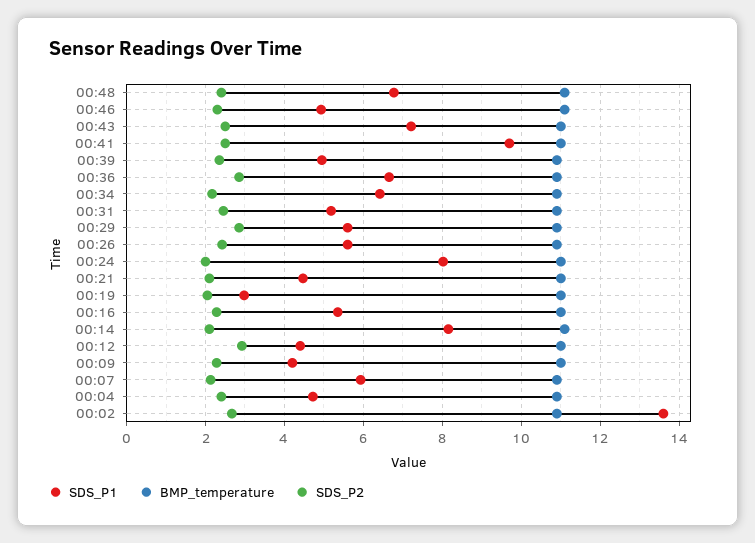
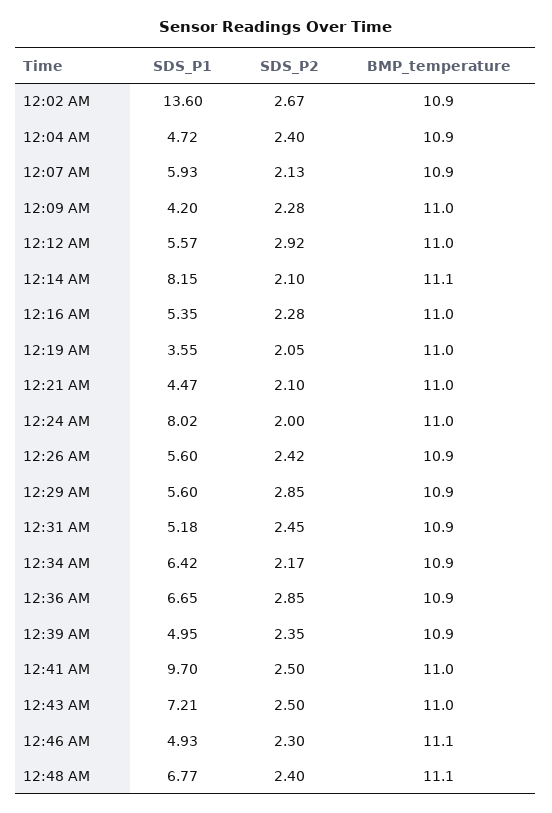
  {
    "SDS_P1": {
      "00:48": 6.77,
      "00:46": 4.93,
      "00:43": 7.21,
      "00:41": 9.7,
      "00:39": 4.95,
      "00:36": 6.65,
      "00:34": 6.42,
      "00:31": 5.18,
      "00:29": 5.6,
      "00:26": 5.6,
      "00:24": 8.02,
      "00:21": 4.47,
-     "00:19": 3,
+     "00:19": 3.55,
      "00:16": 5.35,
      "00:14": 8.15,
-     "00:12": 4.4,
+     "00:12": 5.57,
      "00:09": 4.2,
      "00:07": 5.93,
      "00:04": 4.72,
      "00:02": 13.6
    },
    "BMP_temperature": {
      "00:48": 11.1,
      "00:46": 11.1,
      "00:43": 11,
      "00:41": 11,
      "00:39": 10.9,
      "00:36": 10.9,
      "00:34": 10.9,
      "00:31": 10.9,
      "00:29": 10.9,
      "00:26": 10.9,
      "00:24": 11,
      "00:21": 11,
      "00:19": 11,
      "00:16": 11,
      "00:14": 11.1,
      "00:12": 11,
      "00:09": 11,
      "00:07": 10.9,
      "00:04": 10.9,
      "00:02": 10.9
    },
    "SDS_P2": {
      "00:48": 2.4,
      "00:46": 2.3,
      "00:43": 2.5,
      "00:41": 2.5,
      "00:39": 2.35,
      "00:36": 2.85,
      "00:34": 2.17,
      "00:31": 2.45,
      "00:29": 2.85,
      "00:26": 2.42,
      "00:24": 2,
      "00:21": 2.1,
      "00:19": 2.05,
      "00:16": 2.28,
      "00:14": 2.1,
      "00:12": 2.92,
      "00:09": 2.28,
      "00:07": 2.13,
      "00:04": 2.4,
      "00:02": 2.67
    }
  }

